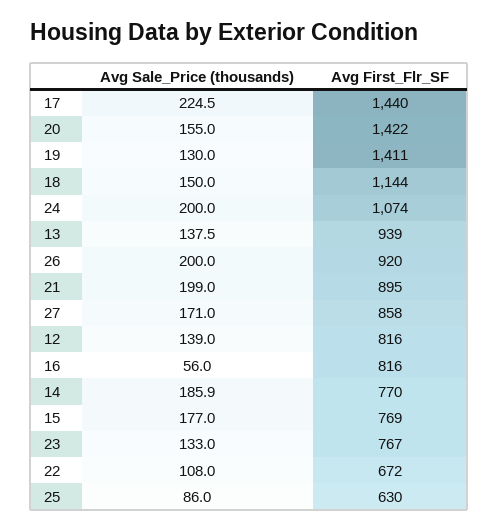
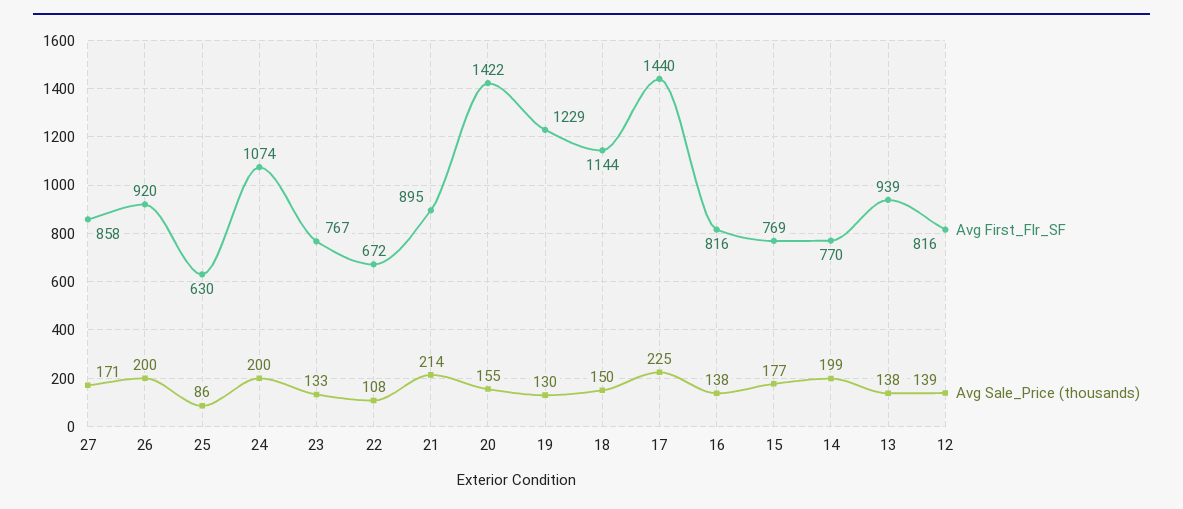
  {
    "Avg Sale_Price (thousands)": {
      "17": 224.5,
      "20": 155,
      "19": 130,
      "18": 150,
      "24": 200,
      "13": 137.5,
      "26": 200,
-     "21": 199,
+     "21": 214,
      "27": 171,
      "12": 139,
-     "16": 56,
+     "16": 138,
-     "14": 185.9,
+     "14": 199,
      "15": 177,
      "23": 133,
      "22": 108,
      "25": 86
    },
    "Avg First_Flr_SF": {
      "17": 1440,
      "20": 1422,
-     "19": 1411,
+     "19": 1229,
      "18": 1144,
      "24": 1074,
      "13": 939,
      "26": 920,
      "21": 895,
      "27": 858,
      "12": 816,
      "16": 816,
      "14": 770,
      "15": 769,
      "23": 767,
      "22": 672,
      "25": 630
    }
  }

